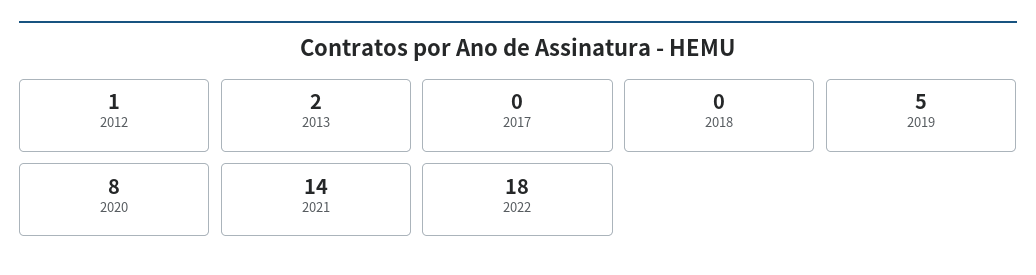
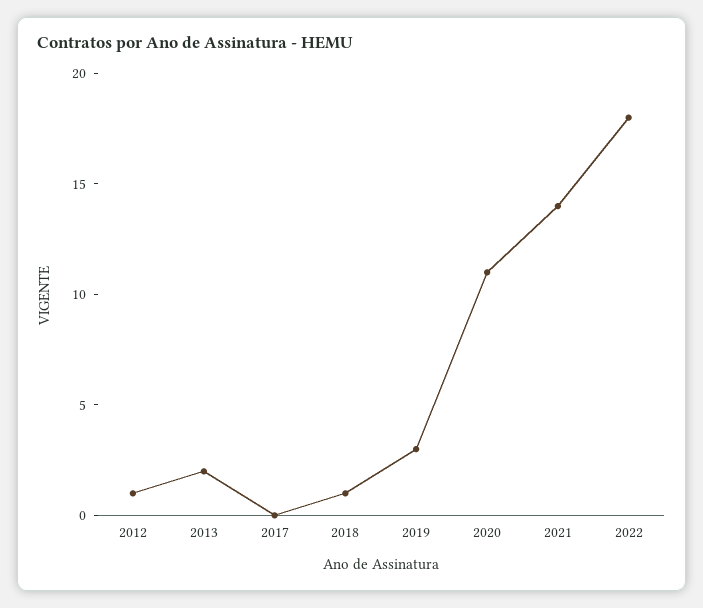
  {
    "2012": 1,
    "2013": 2,
    "2017": 0,
-   "2018": 0,
+   "2018": 1,
-   "2019": 5,
+   "2019": 3,
-   "2020": 8,
+   "2020": 11,
    "2021": 14,
    "2022": 18
  }

